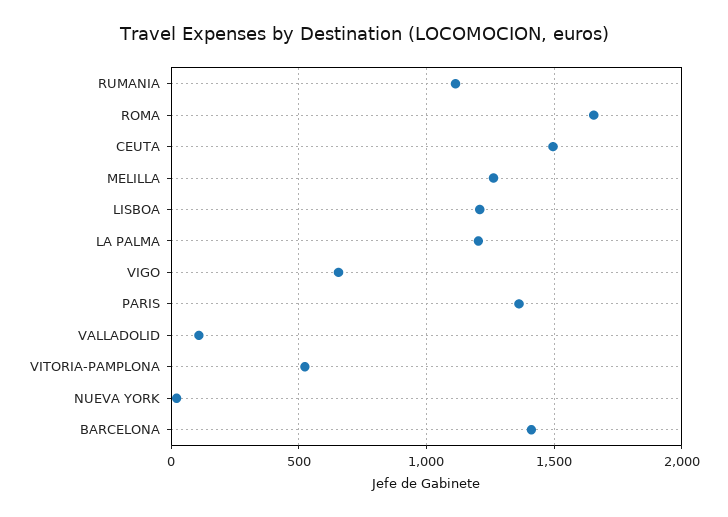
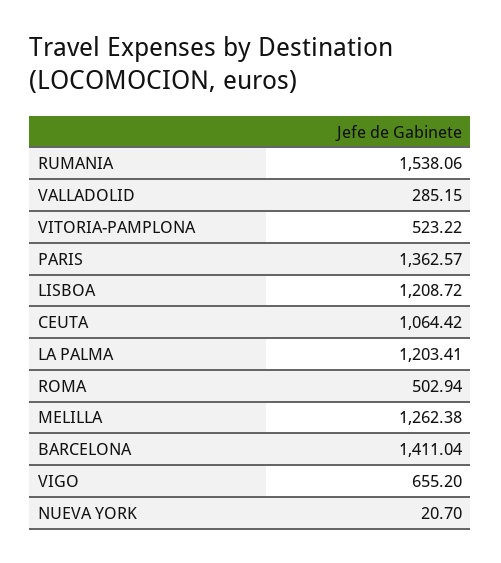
  {
-   "RUMANIA": 1100,
+   "RUMANIA": 1538.06,
-   "ROMA": 1650,
+   "ROMA": 502.94,
-   "CEUTA": 1500,
+   "CEUTA": 1064.42,
    "MELILLA": 1262.38,
    "LISBOA": 1208.72,
    "LA PALMA": 1203.41,
    "VIGO": 655.2,
    "PARIS": 1362.57,
-   "VALLADOLID": 100,
+   "VALLADOLID": 285.15,
    "VITORIA-PAMPLONA": 523.22,
    "NUEVA YORK": 20.7,
    "BARCELONA": 1411.04
  }

